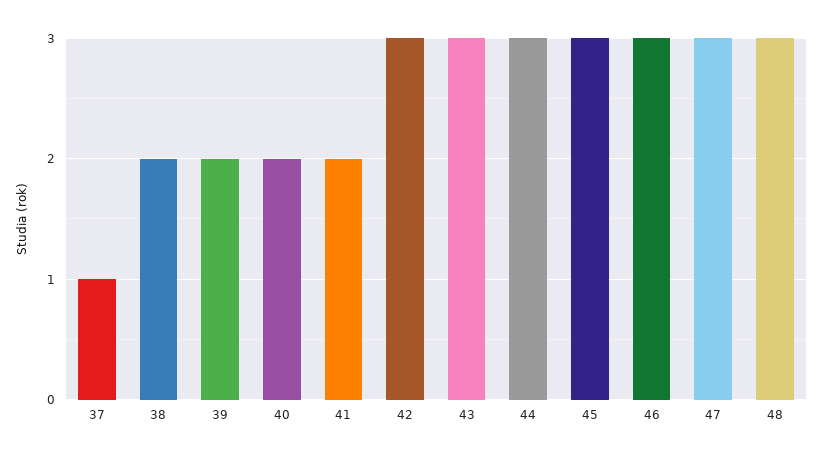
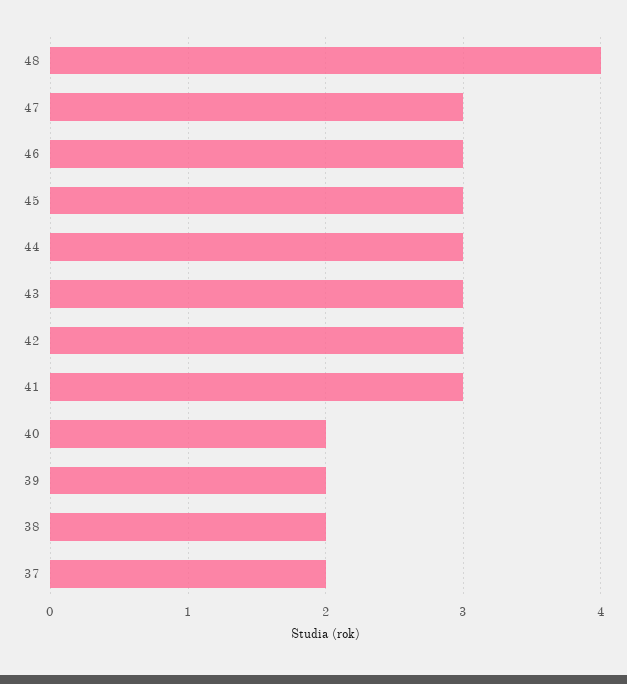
  {
-   "37": 1,
+   "37": 2,
    "38": 2,
    "39": 2,
    "40": 2,
-   "41": 2,
+   "41": 3,
    "42": 3,
    "43": 3,
    "44": 3,
    "45": 3,
    "46": 3,
    "47": 3,
-   "48": 3
+   "48": 4
  }

